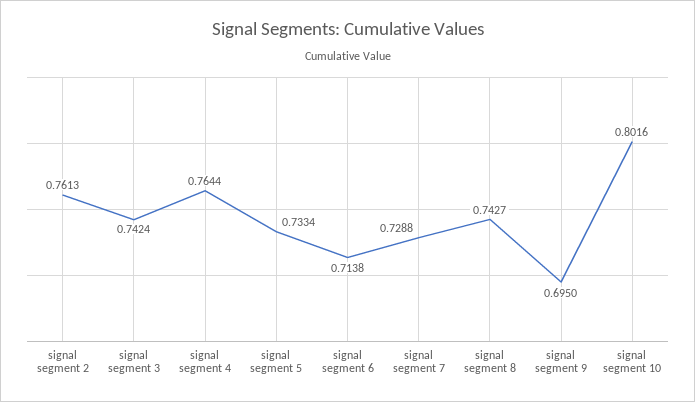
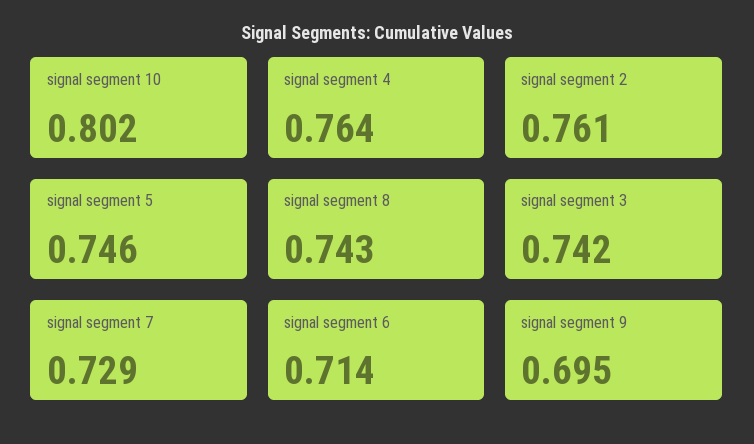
  {
    "signal segment 2": 0.7613,
    "signal segment 3": 0.7424,
    "signal segment 4": 0.7644,
-   "signal segment 5": 0.7334,
+   "signal segment 5": 0.746,
    "signal segment 6": 0.7138,
    "signal segment 7": 0.7288,
    "signal segment 8": 0.7427,
    "signal segment 9": 0.695,
    "signal segment 10": 0.8016
  }

